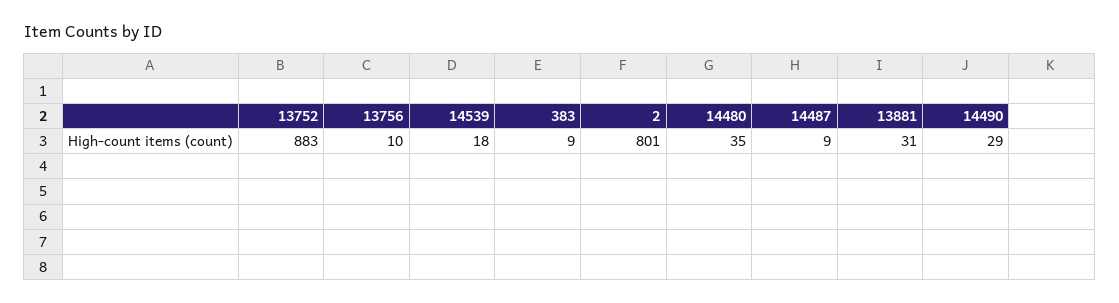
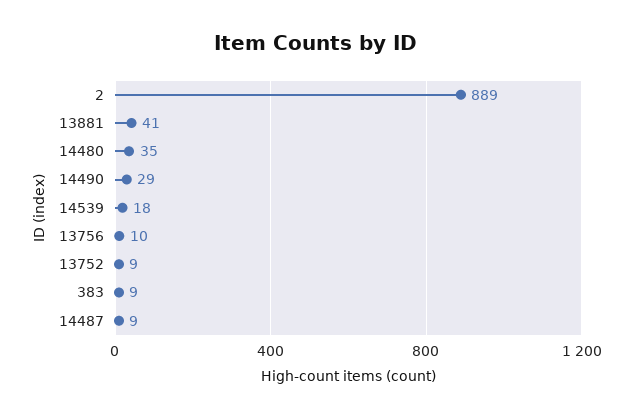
  {
-   "13752": 883,
+   "13752": 9,
    "13756": 10,
    "14539": 18,
    "383": 9,
-   "2": 801,
+   "2": 889,
    "14480": 35,
    "14487": 9,
-   "13881": 31,
+   "13881": 41,
    "14490": 29
  }

